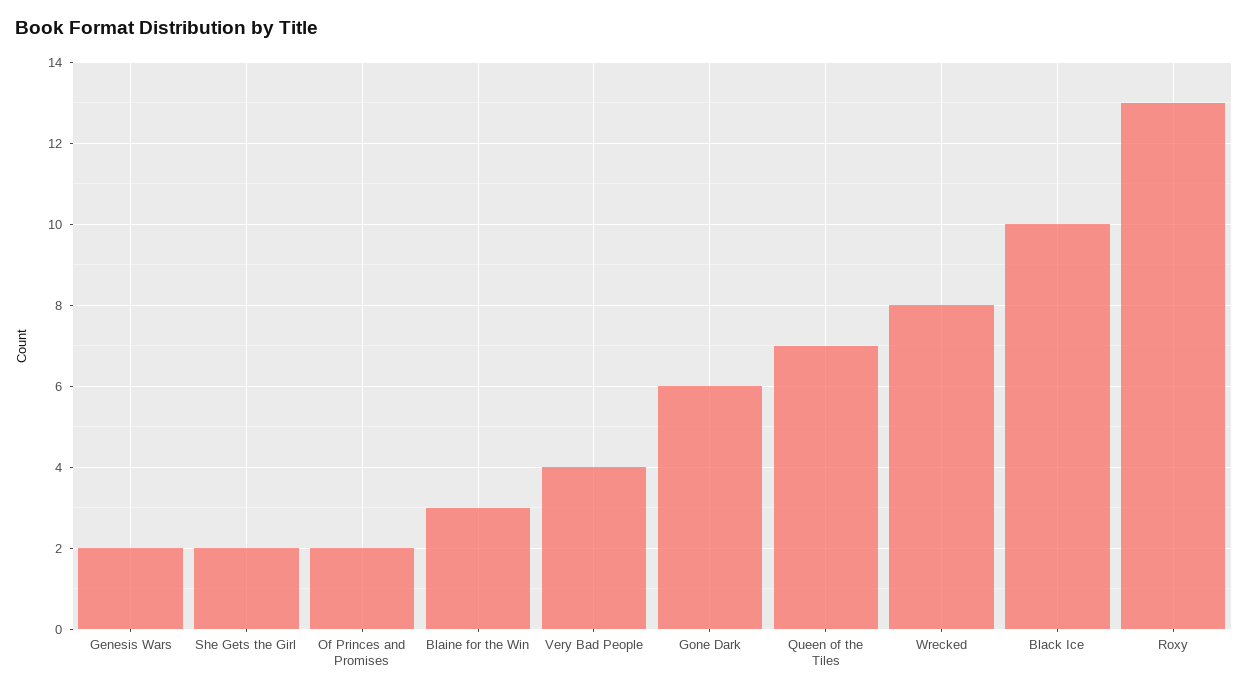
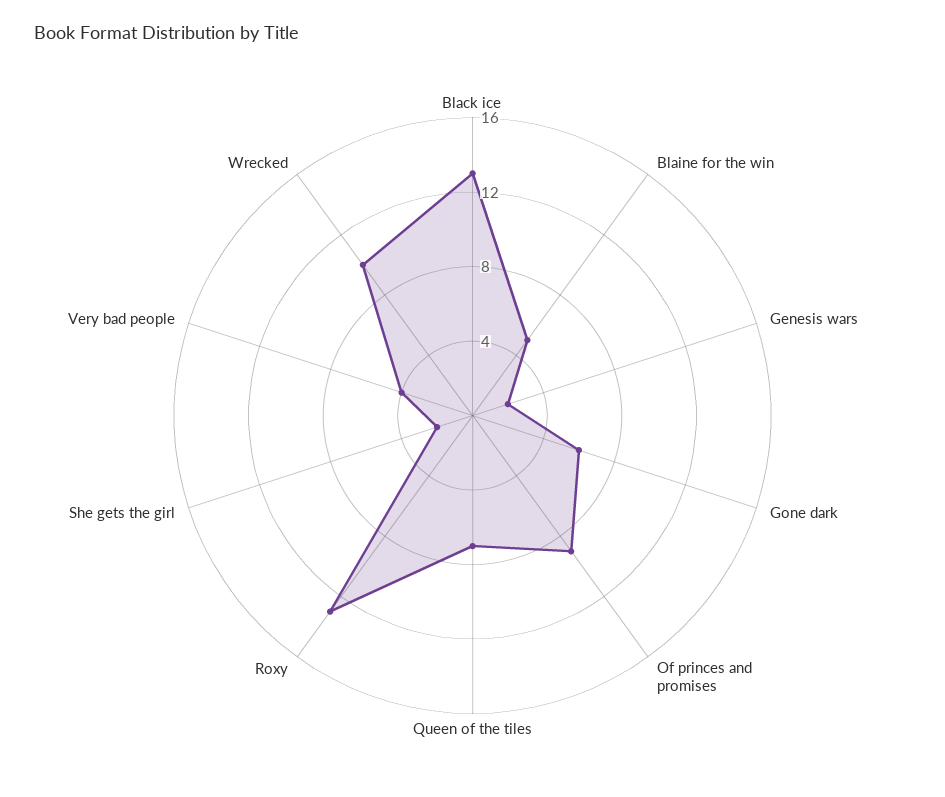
  {
    "Genesis Wars": 2,
    "She Gets the Girl": 2,
-   "Of Princes and Promises": 2,
+   "Of Princes and Promises": 9,
-   "Blaine for the Win": 3,
+   "Blaine for the Win": 5,
    "Very Bad People": 4,
    "Gone Dark": 6,
    "Queen of the Tiles": 7,
-   "Wrecked": 8,
+   "Wrecked": 10,
-   "Black Ice": 10,
+   "Black Ice": 13,
    "Roxy": 13
  }

